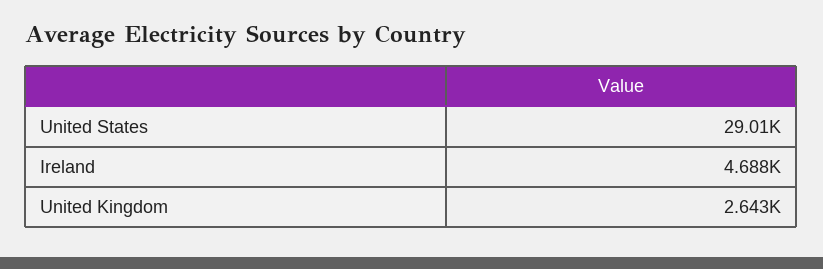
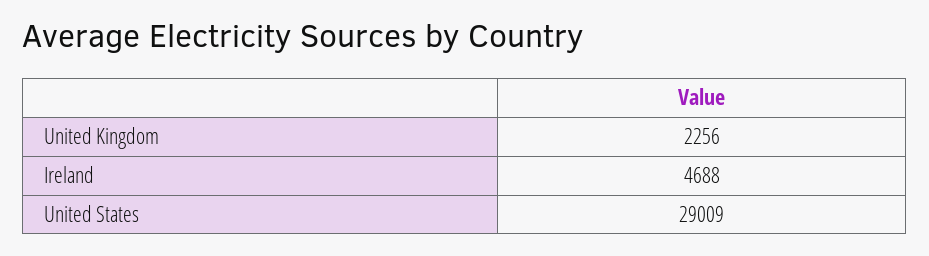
  {
    "United States": 29009,
    "Ireland": 4688,
-   "United Kingdom": 2643
+   "United Kingdom": 2256
  }

